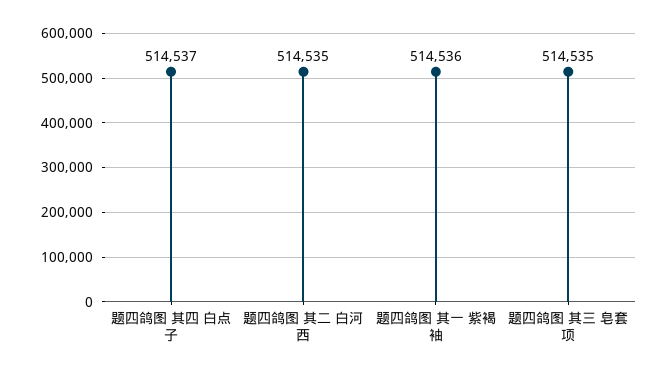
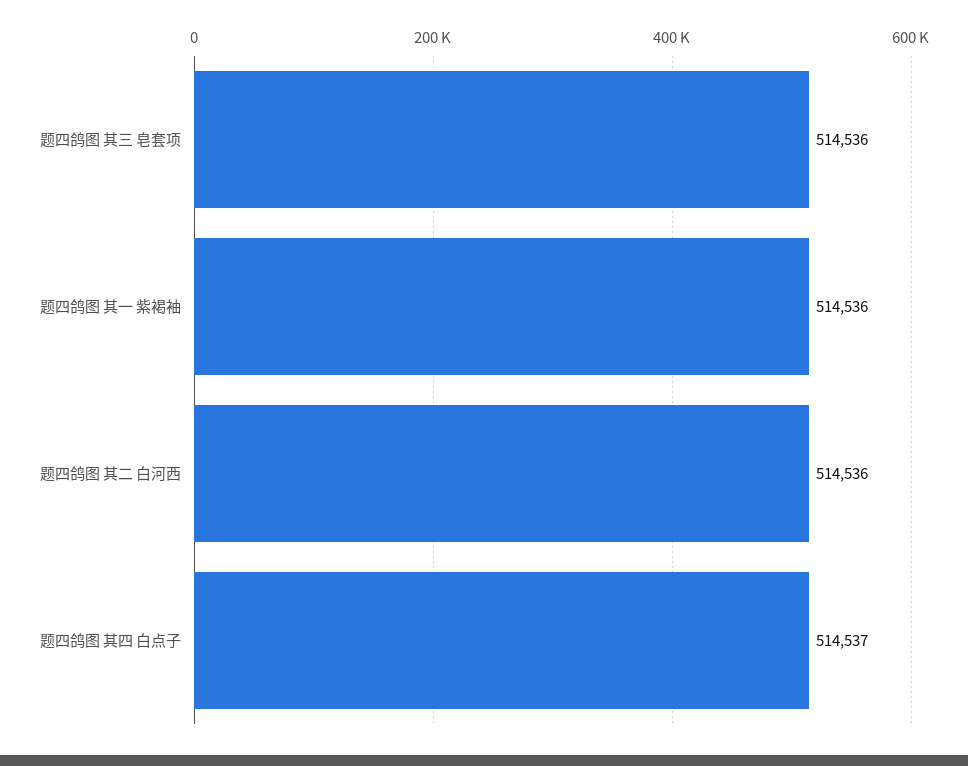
  {
    "题四鸽图 其四 白点子": 514537,
-   "题四鸽图 其二 白河西": 514535,
+   "题四鸽图 其二 白河西": 514536,
    "题四鸽图 其一 紫褐袖": 514536,
-   "题四鸽图 其三 皂套项": 514535
+   "题四鸽图 其三 皂套项": 514536
  }

